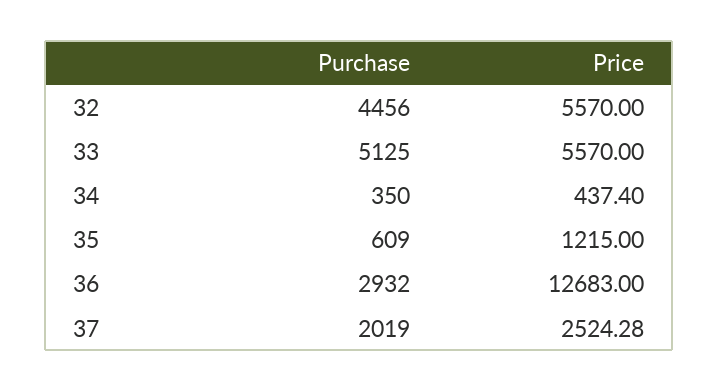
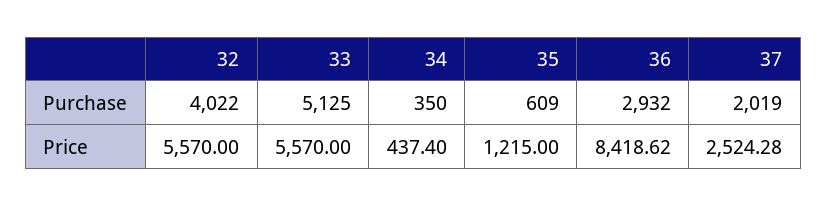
  {
    "Purchase": {
-     "32": 4456,
+     "32": 4022,
      "33": 5125,
      "34": 350,
      "35": 609,
      "36": 2932,
      "37": 2019
    },
    "Price": {
      "32": 5570,
      "33": 5570,
      "34": 437.4,
      "35": 1215,
-     "36": 12683,
+     "36": 8418.62,
      "37": 2524.28
    }
  }

